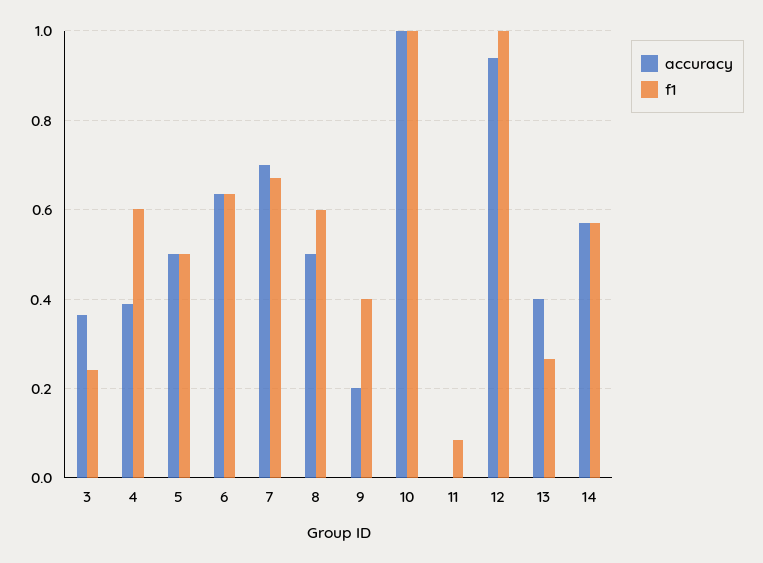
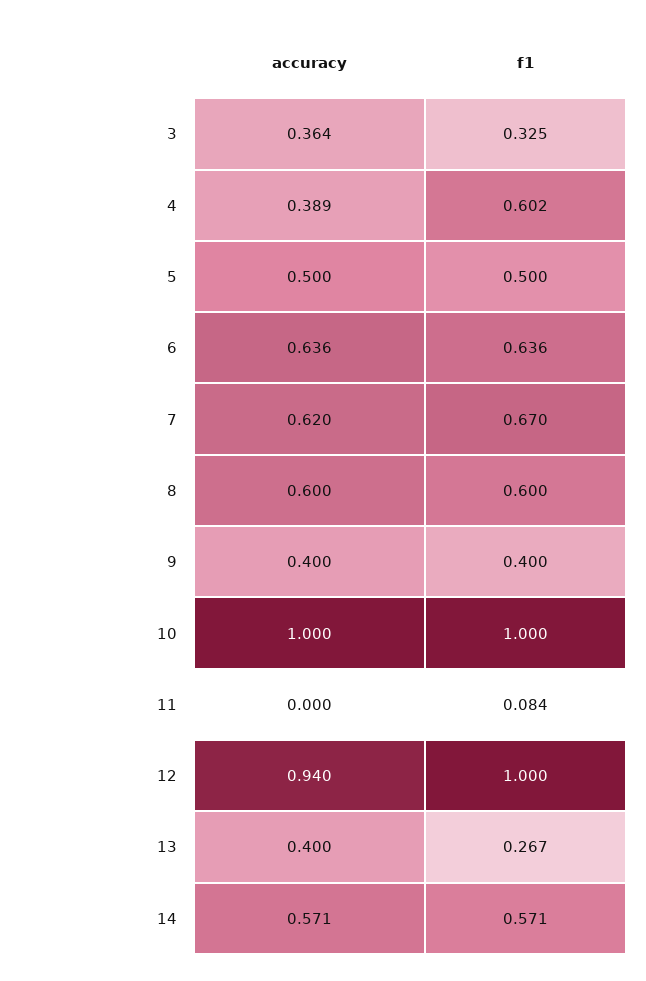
  {
    "accuracy": {
      "3": 0.364,
      "4": 0.389,
      "5": 0.5,
      "6": 0.636,
-     "7": 0.7,
+     "7": 0.62,
-     "8": 0.5,
+     "8": 0.6,
-     "9": 0.2,
+     "9": 0.4,
      "10": 1,
      "11": 0,
      "12": 0.94,
      "13": 0.4,
      "14": 0.571
    },
    "f1": {
-     "3": 0.24,
+     "3": 0.325,
      "4": 0.602,
      "5": 0.5,
      "6": 0.636,
      "7": 0.67,
      "8": 0.6,
      "9": 0.4,
      "10": 1,
      "11": 0.084,
      "12": 1,
      "13": 0.267,
      "14": 0.571
    }
  }

